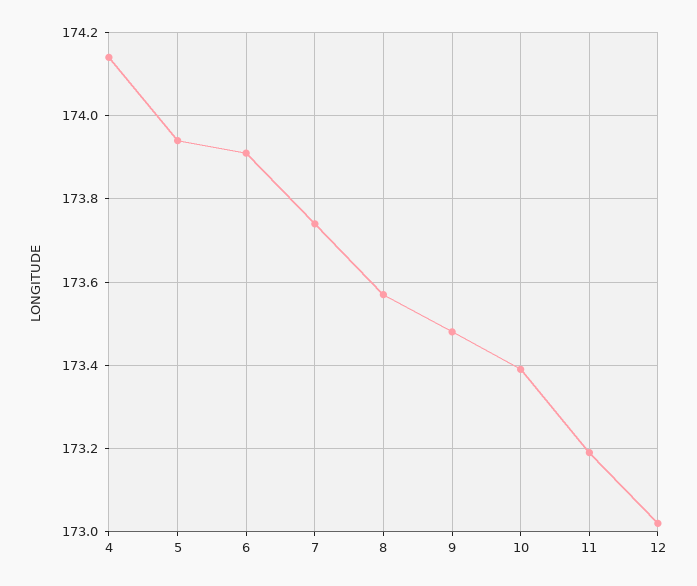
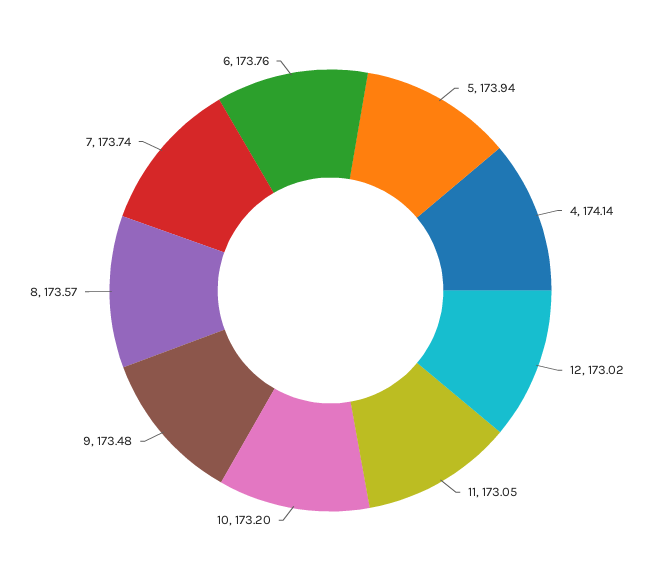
  {
    "4": 174.14,
    "5": 173.94,
-   "6": 173.9,
+   "6": 173.76,
    "7": 173.74,
    "8": 173.57,
    "9": 173.48,
-   "10": 173.4,
+   "10": 173.2,
-   "11": 173.2,
+   "11": 173.05,
    "12": 173.02
  }

